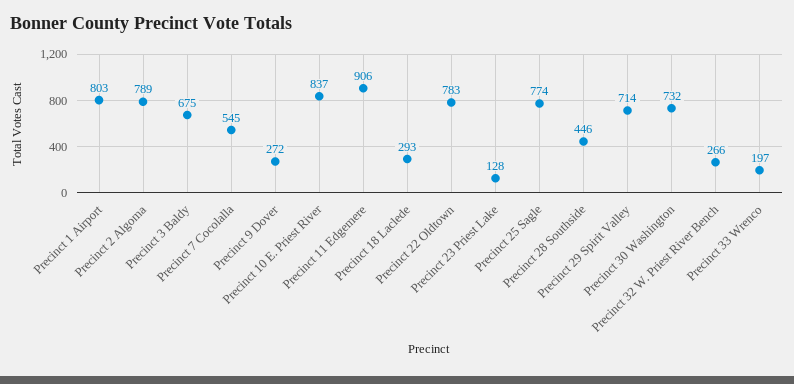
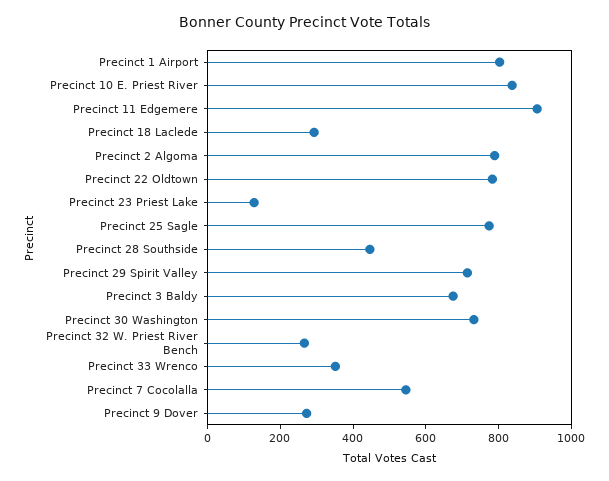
  {
    "Precinct 1 Airport": 803,
    "Precinct 2 Algoma": 789,
    "Precinct 3 Baldy": 675,
    "Precinct 7 Cocolalla": 545,
    "Precinct 9 Dover": 272,
    "Precinct 10 E. Priest River": 837,
    "Precinct 11 Edgemere": 906,
    "Precinct 18 Laclede": 293,
    "Precinct 22 Oldtown": 783,
    "Precinct 23 Priest Lake": 128,
    "Precinct 25 Sagle": 774,
    "Precinct 28 Southside": 446,
    "Precinct 29 Spirit Valley": 714,
    "Precinct 30 Washington": 732,
    "Precinct 32 W. Priest River Bench": 266,
-   "Precinct 33 Wrenco": 197
+   "Precinct 33 Wrenco": 350
  }

